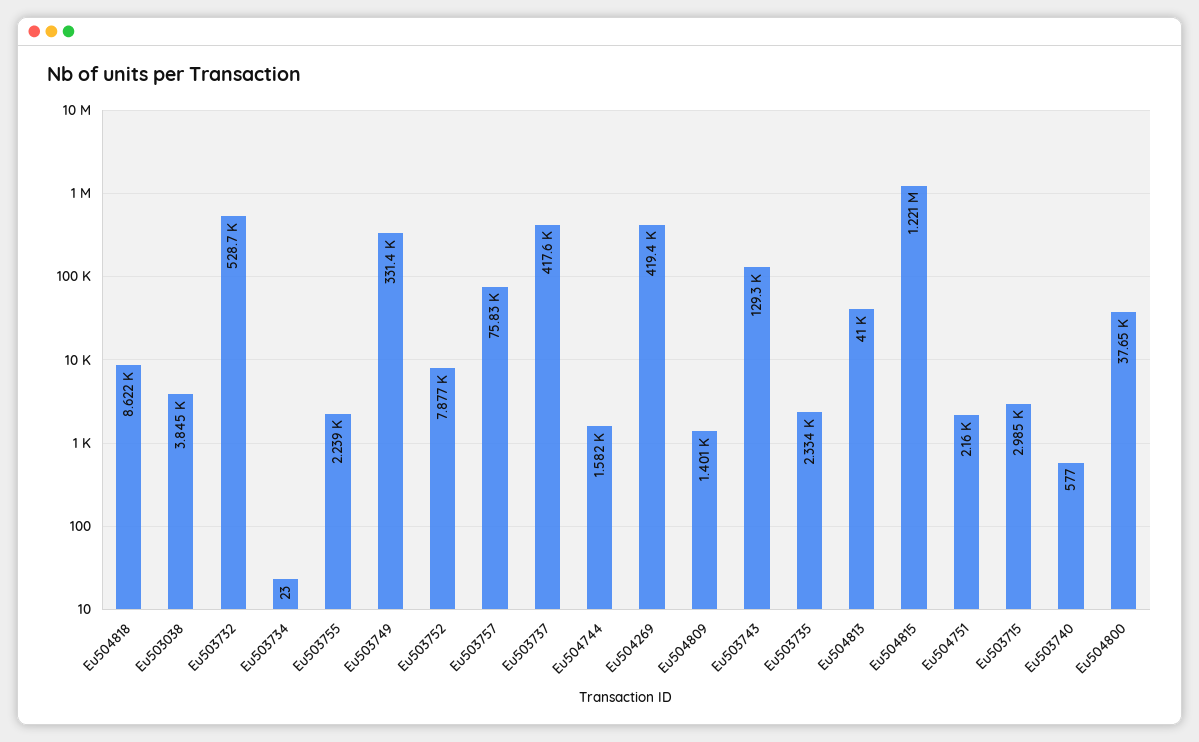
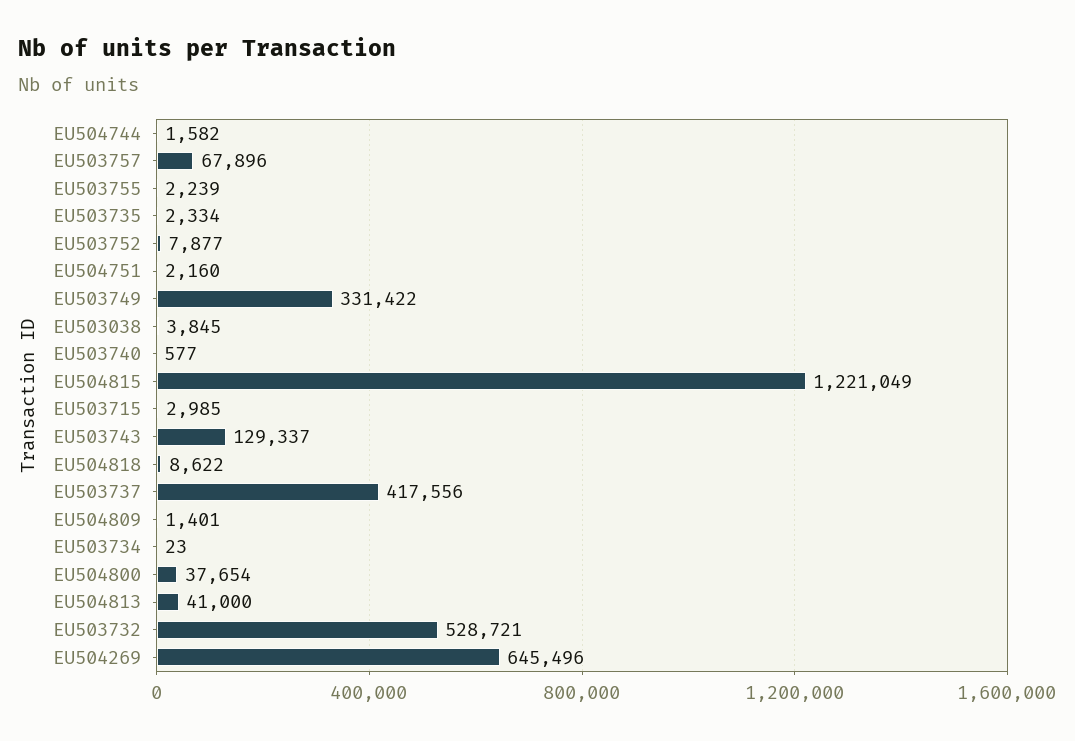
  {
    "Eu504818": 8622,
    "Eu503038": 3845,
    "Eu503732": 528721,
    "Eu503734": 23,
    "Eu503755": 2239,
    "Eu503749": 331422,
    "Eu503752": 7877,
-   "Eu503757": 75830,
+   "Eu503757": 67896,
    "Eu503737": 417556,
    "Eu504744": 1582,
-   "Eu504269": 419400,
+   "Eu504269": 645496,
    "Eu504809": 1401,
    "Eu503743": 129337,
    "Eu503735": 2334,
    "Eu504813": 41000,
    "Eu504815": 1221049,
    "Eu504751": 2160,
    "Eu503715": 2985,
    "Eu503740": 577,
    "Eu504800": 37654
  }

